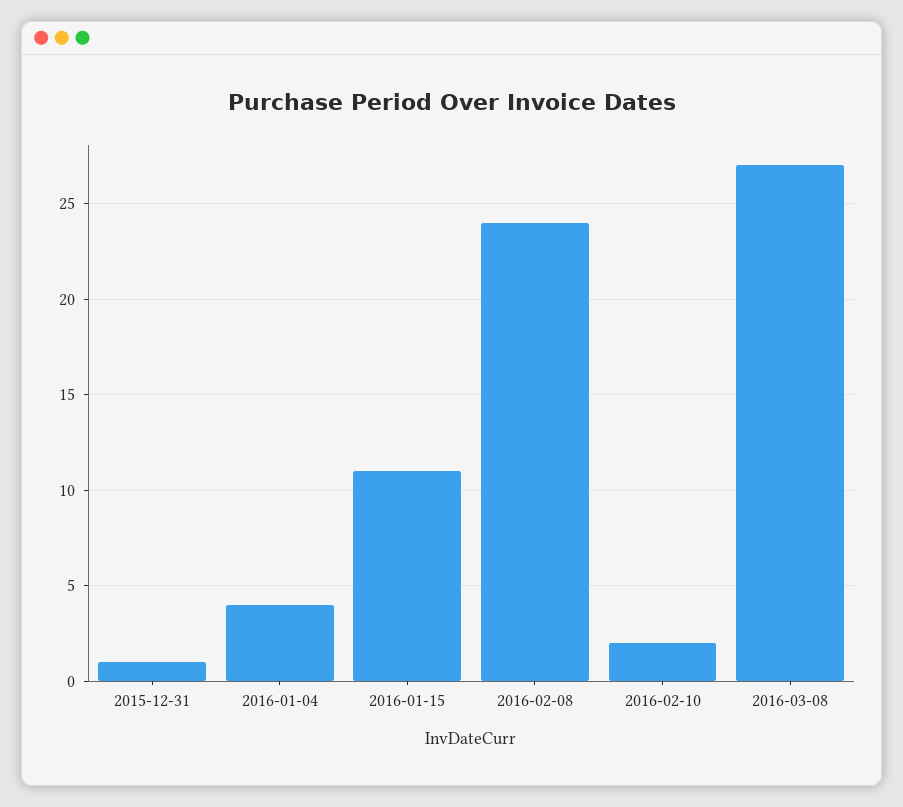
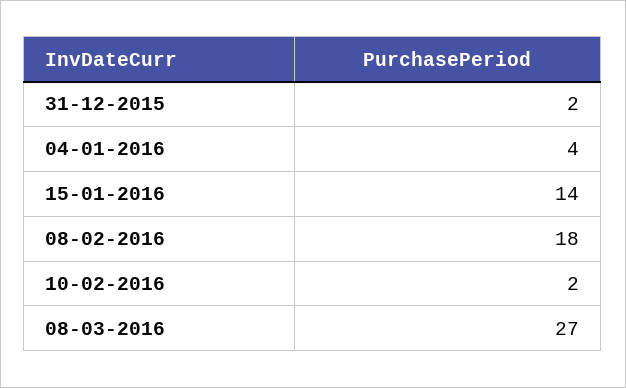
  {
-   "2015-12-31": 1,
+   "2015-12-31": 2,
    "2016-01-04": 4,
-   "2016-01-15": 11,
+   "2016-01-15": 14,
-   "2016-02-08": 24,
+   "2016-02-08": 18,
    "2016-02-10": 2,
    "2016-03-08": 27
  }

